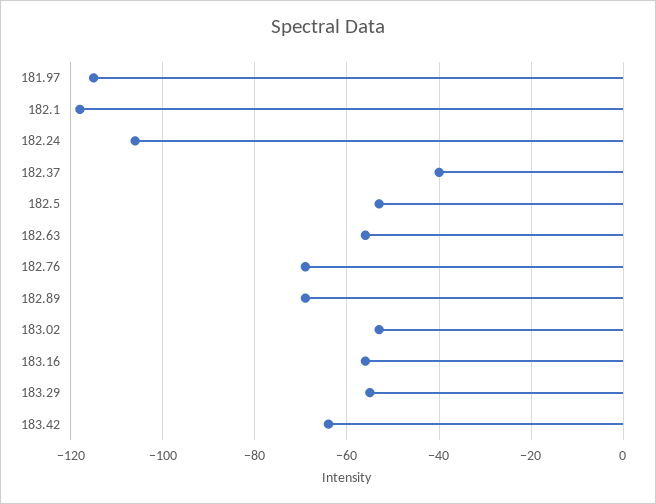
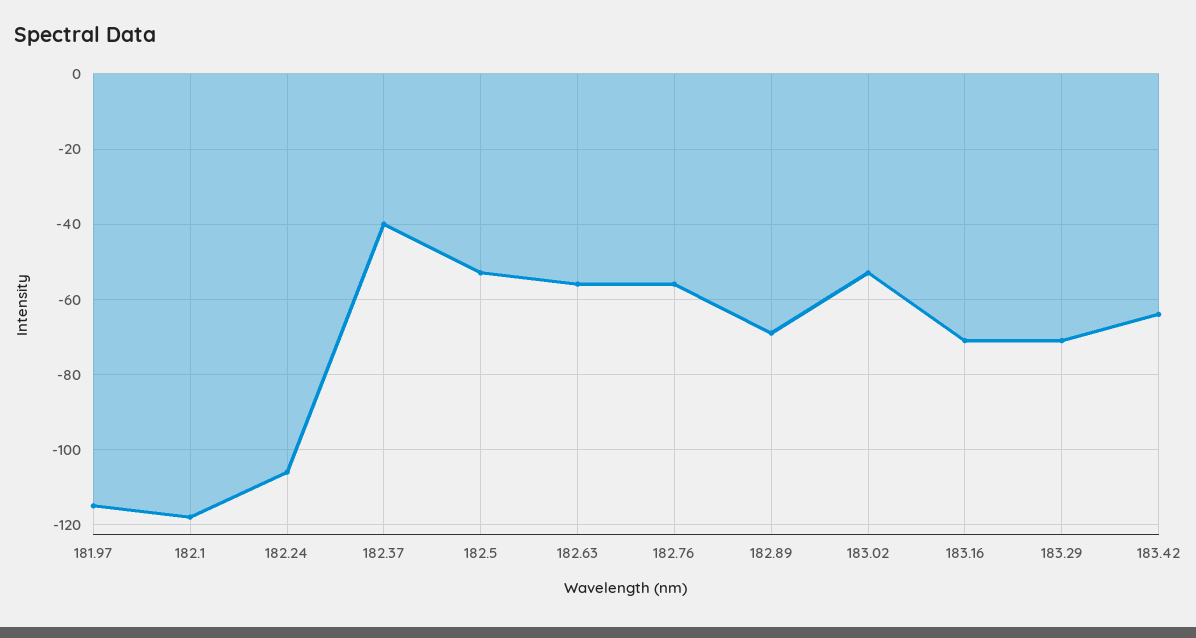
  {
    "181.97": -115,
    "182.1": -120,
    "182.24": -105,
    "182.37": -40,
    "182.5": -55,
    "182.63": -55,
-   "182.76": -70,
+   "182.76": -55,
    "182.89": -70,
    "183.02": -55,
-   "183.16": -55,
+   "183.16": -70,
-   "183.29": -55,
+   "183.29": -70,
    "183.42": -65
  }

